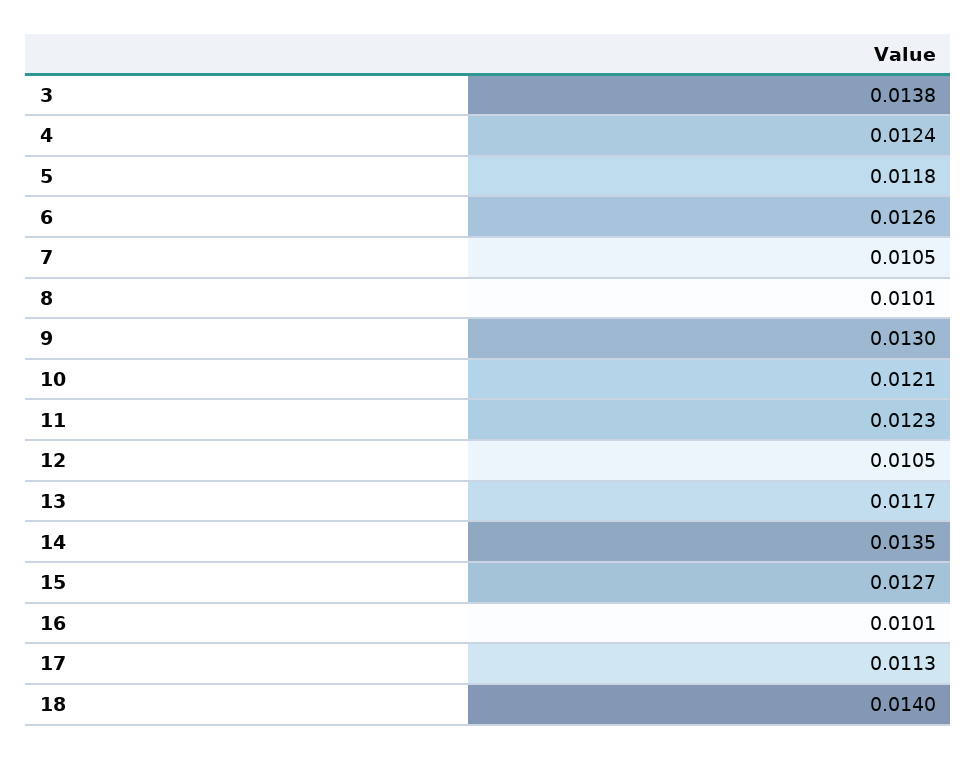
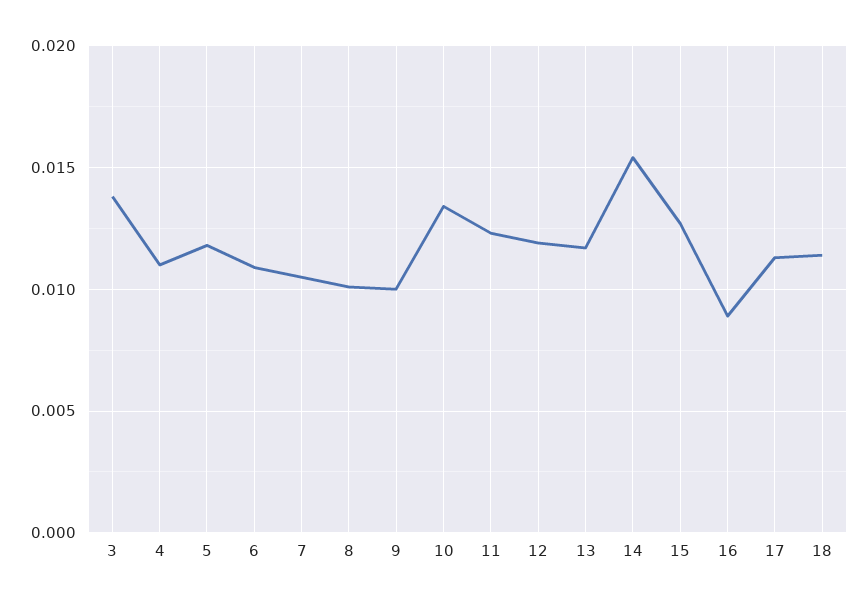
  {
    "3": 0.0138,
-   "4": 0.0124,
+   "4": 0.011,
    "5": 0.0118,
-   "6": 0.0126,
+   "6": 0.011,
    "7": 0.0105,
    "8": 0.0101,
-   "9": 0.013,
+   "9": 0.01,
-   "10": 0.0121,
+   "10": 0.0135,
    "11": 0.0123,
-   "12": 0.0105,
+   "12": 0.012,
    "13": 0.0117,
-   "14": 0.0135,
+   "14": 0.0155,
    "15": 0.0127,
-   "16": 0.0101,
+   "16": 0.009,
    "17": 0.0113,
-   "18": 0.014
+   "18": 0.0115
  }

